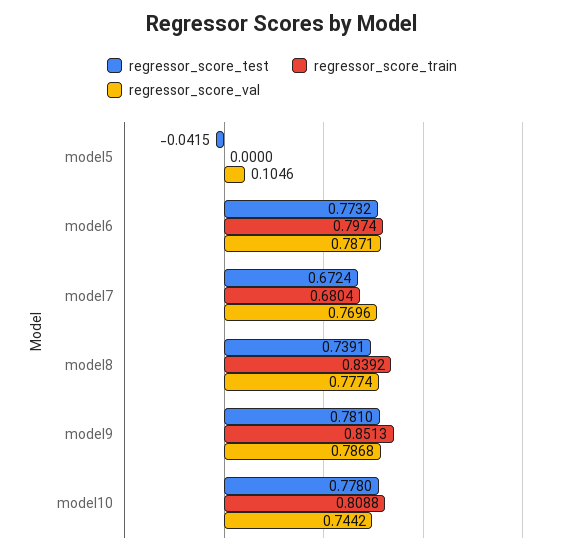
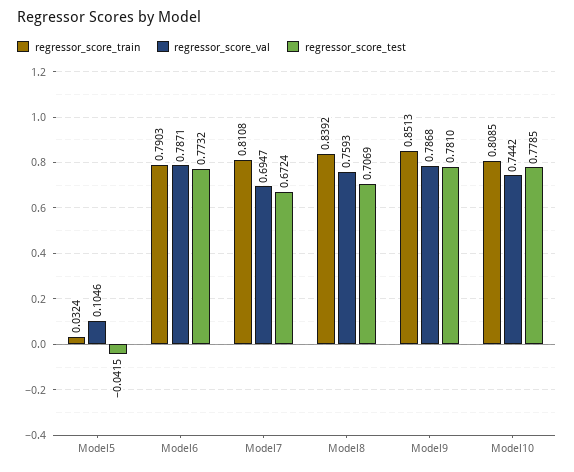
  {
    "regressor_score_test": {
      "model5": -0.0415,
      "model6": 0.7732,
      "model7": 0.6724,
-     "model8": 0.7391,
+     "model8": 0.7069,
      "model9": 0.781,
-     "model10": 0.778
+     "model10": 0.7785
    },
    "regressor_score_train": {
-     "model5": 0,
+     "model5": 0.0324,
-     "model6": 0.7974,
+     "model6": 0.7903,
-     "model7": 0.6804,
+     "model7": 0.8108,
      "model8": 0.8392,
      "model9": 0.8513,
-     "model10": 0.8088
+     "model10": 0.8085
    },
    "regressor_score_val": {
      "model5": 0.1046,
      "model6": 0.7871,
-     "model7": 0.7696,
+     "model7": 0.6947,
-     "model8": 0.7774,
+     "model8": 0.7593,
      "model9": 0.7868,
      "model10": 0.7442
    }
  }

